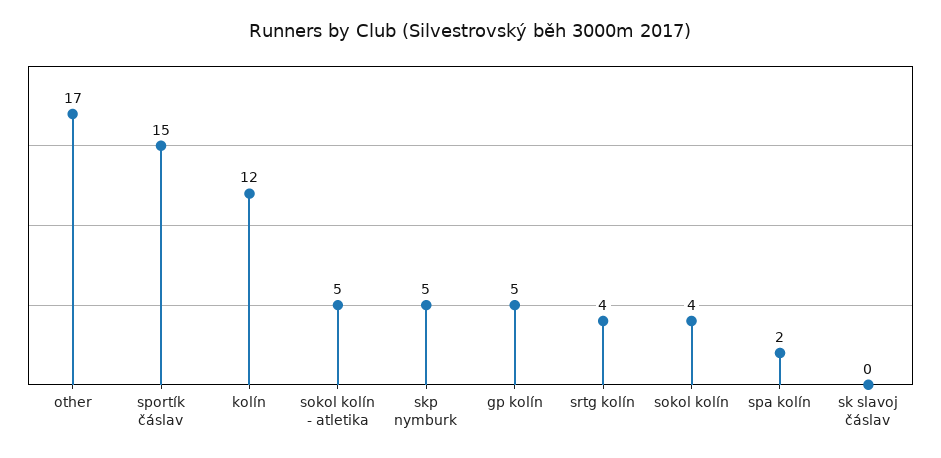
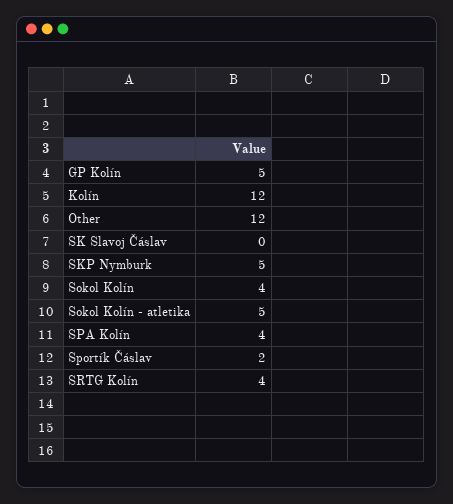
  {
-   "other": 17,
+   "other": 12,
-   "sportík čáslav": 15,
+   "sportík čáslav": 2,
    "kolín": 12,
    "sokol kolín - atletika": 5,
    "skp nymburk": 5,
    "gp kolín": 5,
    "srtg kolín": 4,
    "sokol kolín": 4,
-   "spa kolín": 2,
+   "spa kolín": 4,
    "sk slavoj čáslav": 0
  }

